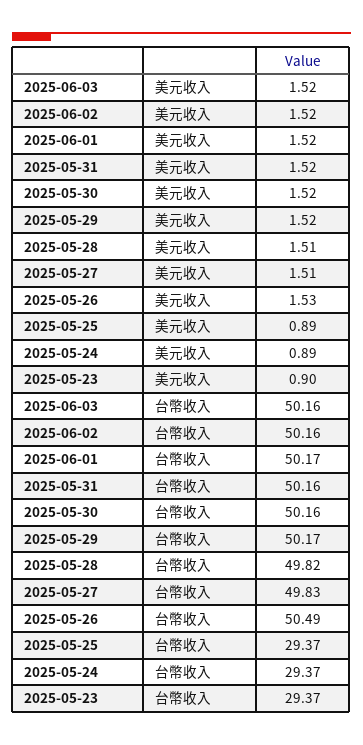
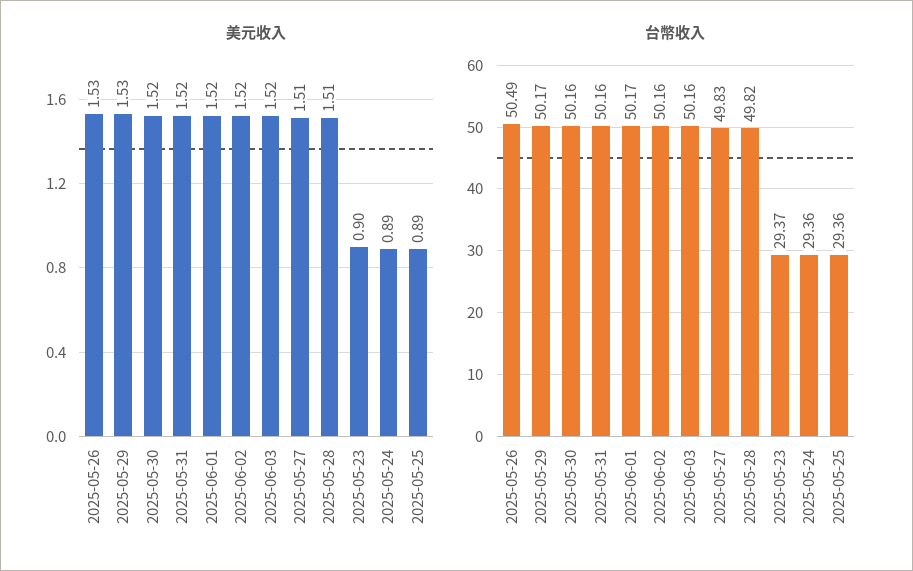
  {
    "美元收入": {
      "2025-06-03": 1.52,
      "2025-06-02": 1.52,
      "2025-06-01": 1.52,
      "2025-05-31": 1.52,
      "2025-05-30": 1.52,
-     "2025-05-29": 1.52,
+     "2025-05-29": 1.53,
      "2025-05-28": 1.51,
      "2025-05-27": 1.51,
      "2025-05-26": 1.53,
      "2025-05-25": 0.89,
      "2025-05-24": 0.89,
      "2025-05-23": 0.9
    },
    "台幣收入": {
      "2025-06-03": 50.16,
      "2025-06-02": 50.16,
      "2025-06-01": 50.17,
      "2025-05-31": 50.16,
      "2025-05-30": 50.16,
      "2025-05-29": 50.17,
      "2025-05-28": 49.82,
      "2025-05-27": 49.83,
      "2025-05-26": 50.49,
-     "2025-05-25": 29.37,
+     "2025-05-25": 29.36,
-     "2025-05-24": 29.37,
+     "2025-05-24": 29.36,
      "2025-05-23": 29.37
    }
  }

